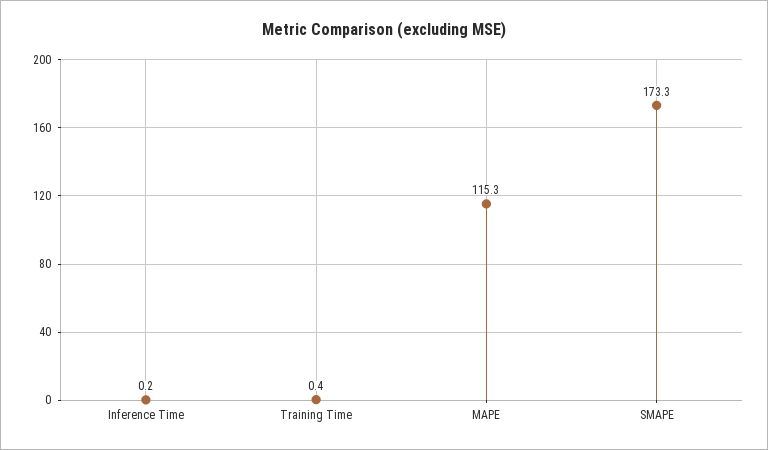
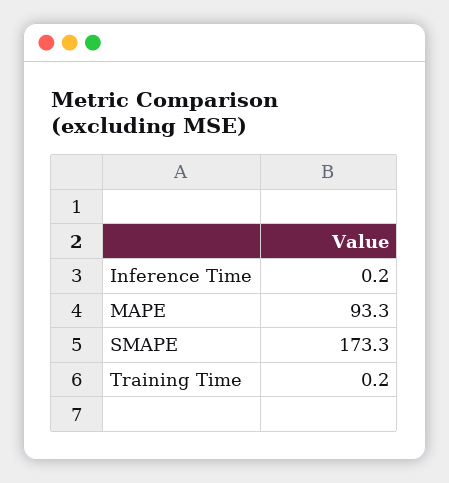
  {
    "Inference Time": 0.2,
-   "Training Time": 0.4,
+   "Training Time": 0.2,
-   "MAPE": 115.3,
+   "MAPE": 93.3,
    "SMAPE": 173.3
  }

